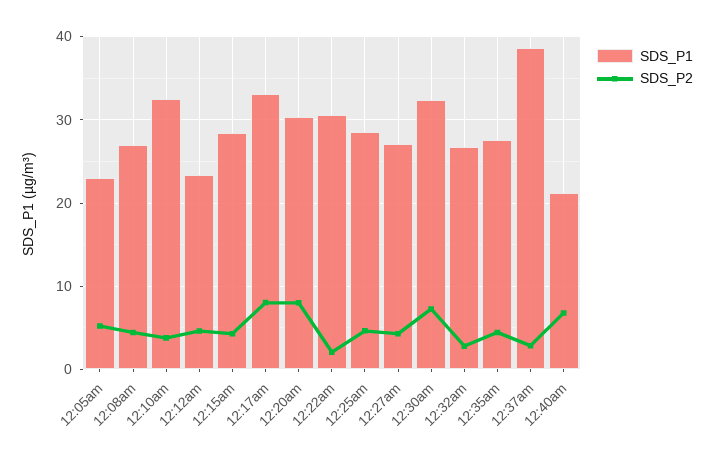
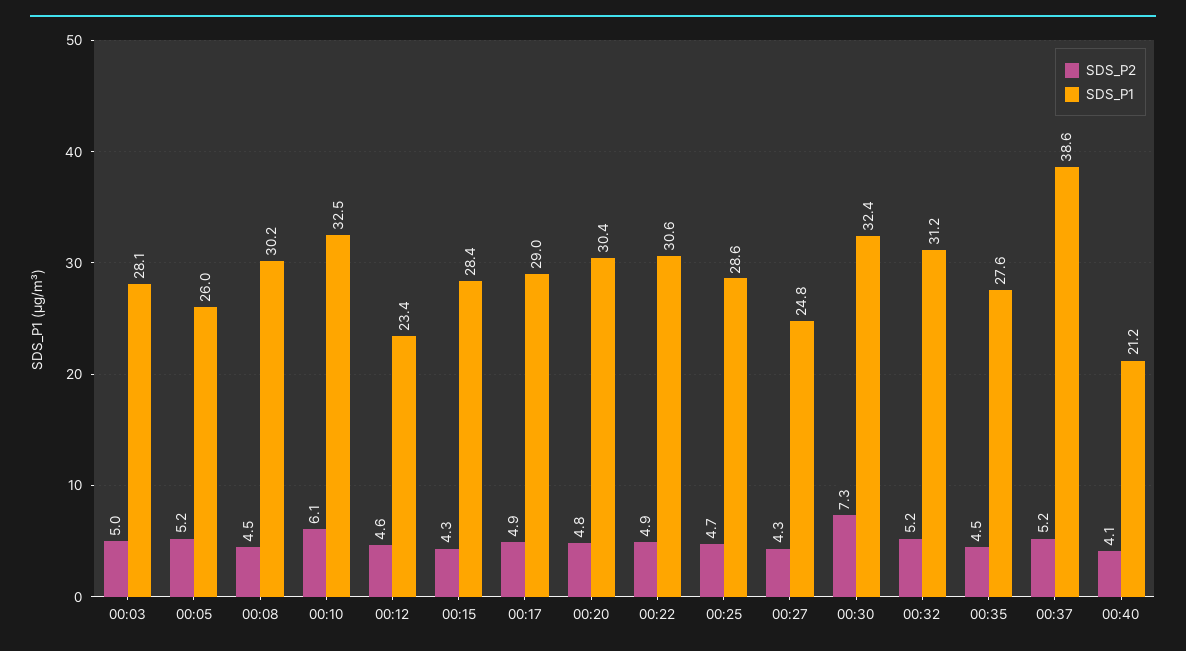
  {
    "SDS_P1": {
-     "12:05am": 23,
+     "12:05am": 26,
-     "12:08am": 27,
+     "12:08am": 30.2,
      "12:10am": 32.5,
      "12:12am": 23.4,
      "12:15am": 28.4,
-     "12:17am": 33,
+     "12:17am": 29,
      "12:20am": 30.4,
      "12:22am": 30.6,
      "12:25am": 28.6,
-     "12:27am": 27,
+     "12:27am": 24.8,
      "12:30am": 32.4,
-     "12:32am": 27,
+     "12:32am": 31.2,
      "12:35am": 27.6,
      "12:37am": 38.6,
-     "12:40am": 21.2
+     "12:40am": 21.2,
+     "00:03": 28.1
    },
    "SDS_P2": {
      "12:05am": 5.2,
      "12:08am": 4.5,
-     "12:10am": 4,
+     "12:10am": 6.1,
      "12:12am": 4.6,
      "12:15am": 4.3,
-     "12:17am": 8,
+     "12:17am": 4.9,
-     "12:20am": 8,
+     "12:20am": 4.8,
-     "12:22am": 2,
+     "12:22am": 4.9,
      "12:25am": 4.7,
      "12:27am": 4.3,
      "12:30am": 7.3,
-     "12:32am": 3,
+     "12:32am": 5.2,
      "12:35am": 4.5,
-     "12:37am": 3,
+     "12:37am": 5.2,
-     "12:40am": 7
+     "12:40am": 4.1,
+     "00:03": 5
    }
  }

